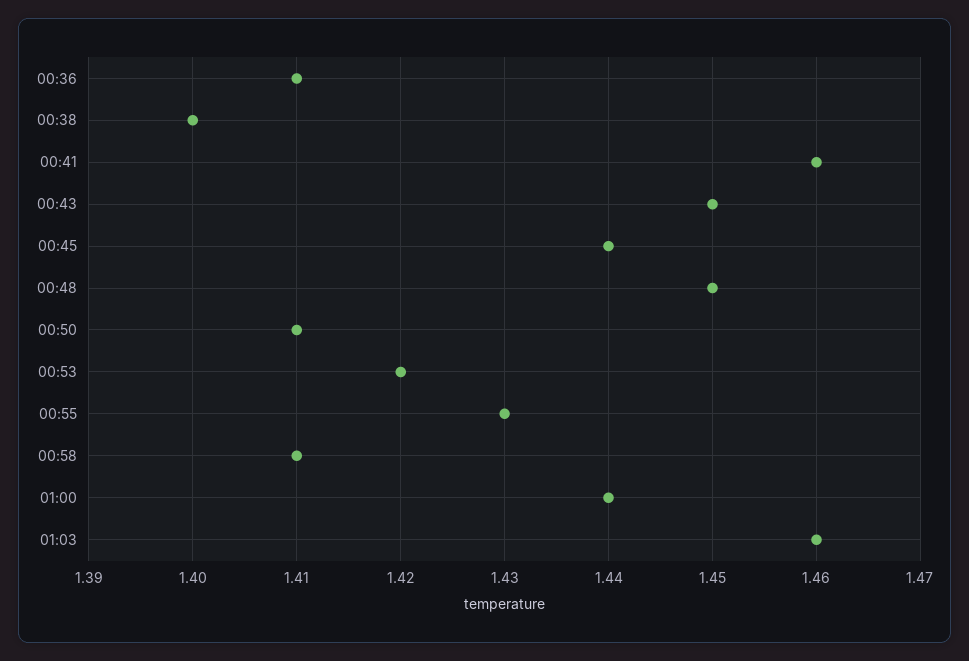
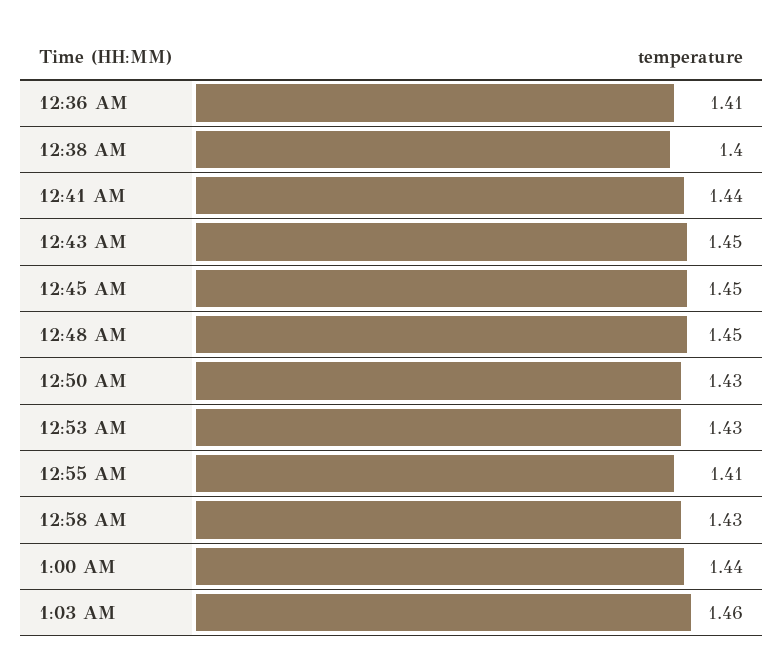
  {
    "00:36": 1.41,
    "00:38": 1.4,
-   "00:41": 1.46,
+   "00:41": 1.44,
    "00:43": 1.45,
-   "00:45": 1.44,
+   "00:45": 1.45,
    "00:48": 1.45,
-   "00:50": 1.41,
+   "00:50": 1.43,
-   "00:53": 1.42,
+   "00:53": 1.43,
-   "00:55": 1.43,
+   "00:55": 1.41,
-   "00:58": 1.41,
+   "00:58": 1.43,
    "01:00": 1.44,
    "01:03": 1.46
  }

